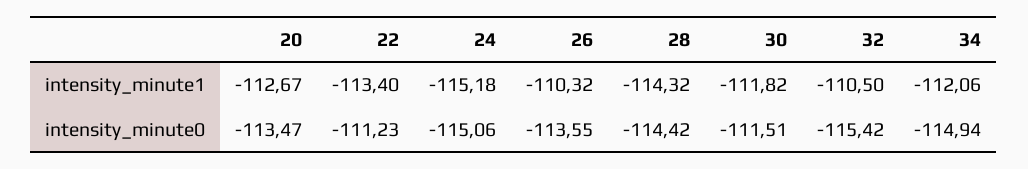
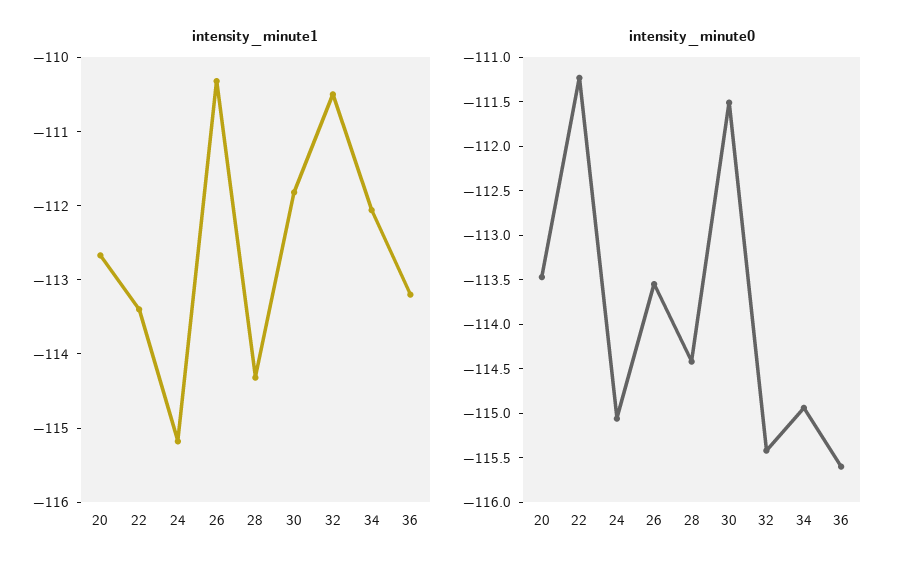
  {
    "intensity_minute1": {
      "20": -112.67,
      "22": -113.4,
      "24": -115.18,
      "26": -110.32,
      "28": -114.32,
      "30": -111.82,
      "32": -110.5,
-     "34": -112.06
+     "34": -112.06,
+     "36": -113.2
    },
    "intensity_minute0": {
      "20": -113.47,
      "22": -111.23,
      "24": -115.06,
      "26": -113.55,
      "28": -114.42,
      "30": -111.51,
      "32": -115.42,
-     "34": -114.94
+     "34": -114.94,
+     "36": -115.6
    }
  }

